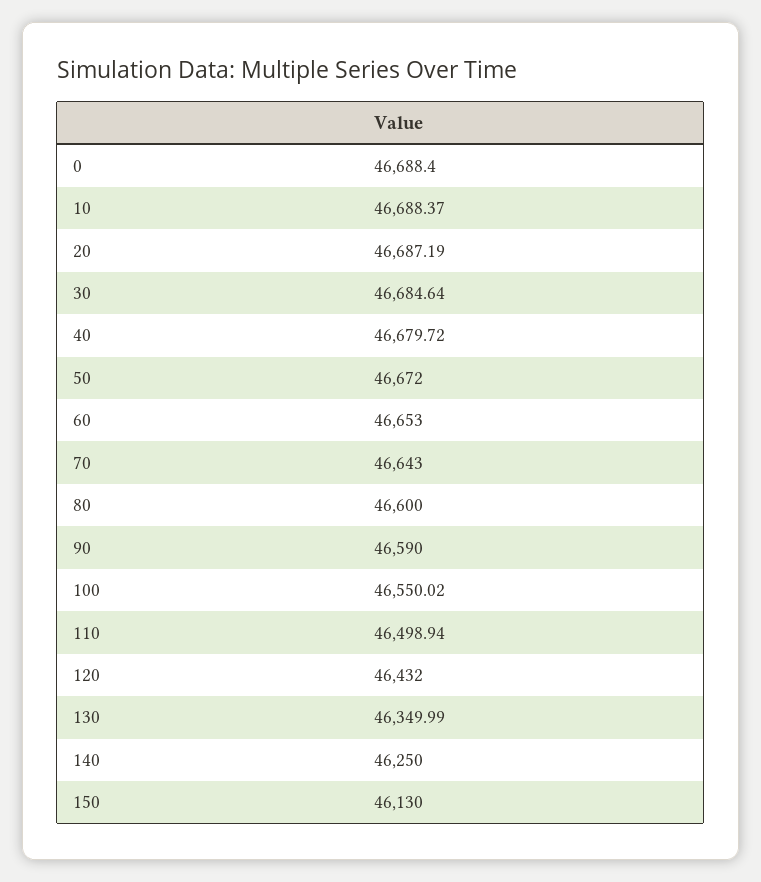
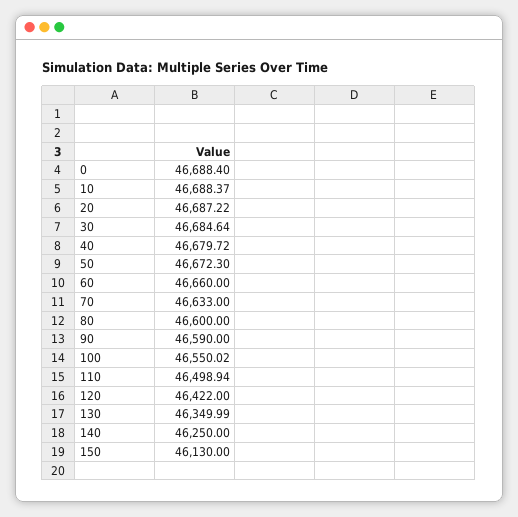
  {
    "0": 46688.4,
    "10": 46688.37,
-   "20": 46687.19,
+   "20": 46687.22,
    "30": 46684.64,
    "40": 46679.72,
-   "50": 46672,
+   "50": 46672.3,
-   "60": 46653,
+   "60": 46660,
-   "70": 46643,
+   "70": 46633,
    "80": 46600,
    "90": 46590,
    "100": 46550.02,
    "110": 46498.94,
-   "120": 46432,
+   "120": 46422,
    "130": 46349.99,
    "140": 46250,
    "150": 46130
  }

